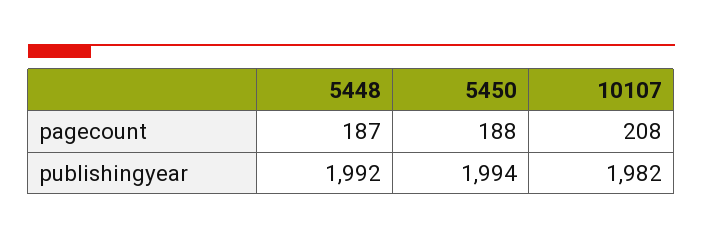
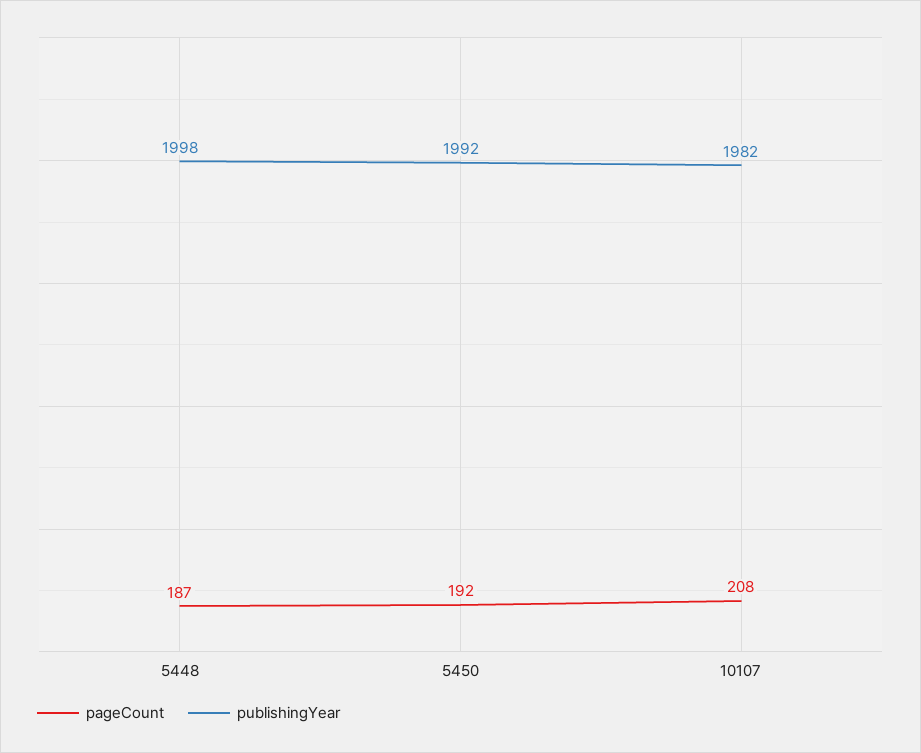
  {
    "pagecount": {
      "5448": 187,
-     "5450": 188,
+     "5450": 192,
      "10107": 208
    },
    "publishingyear": {
-     "5448": 1992,
+     "5448": 1998,
-     "5450": 1994,
+     "5450": 1992,
      "10107": 1982
    }
  }

